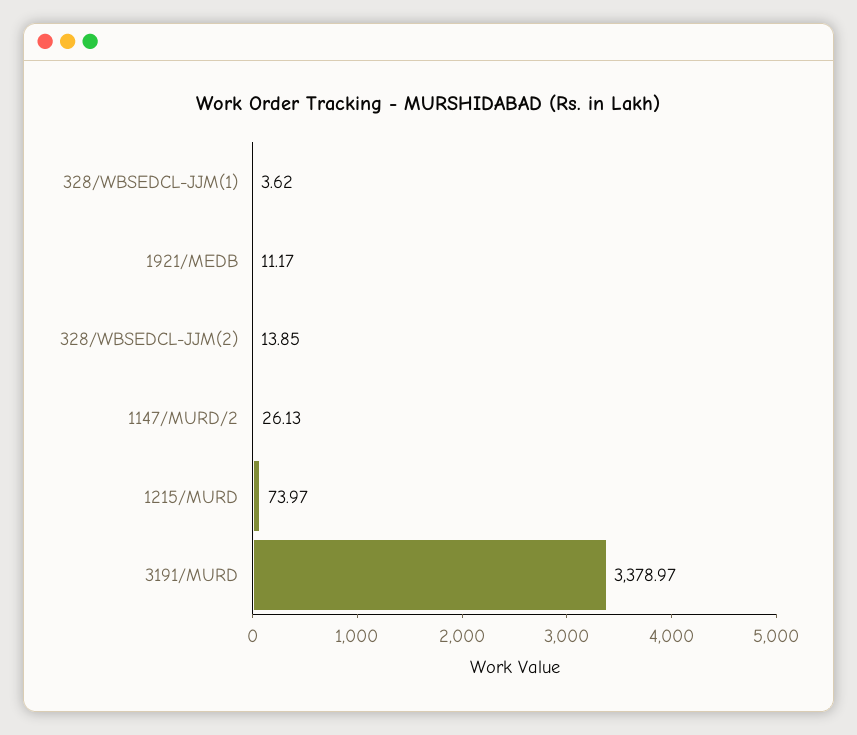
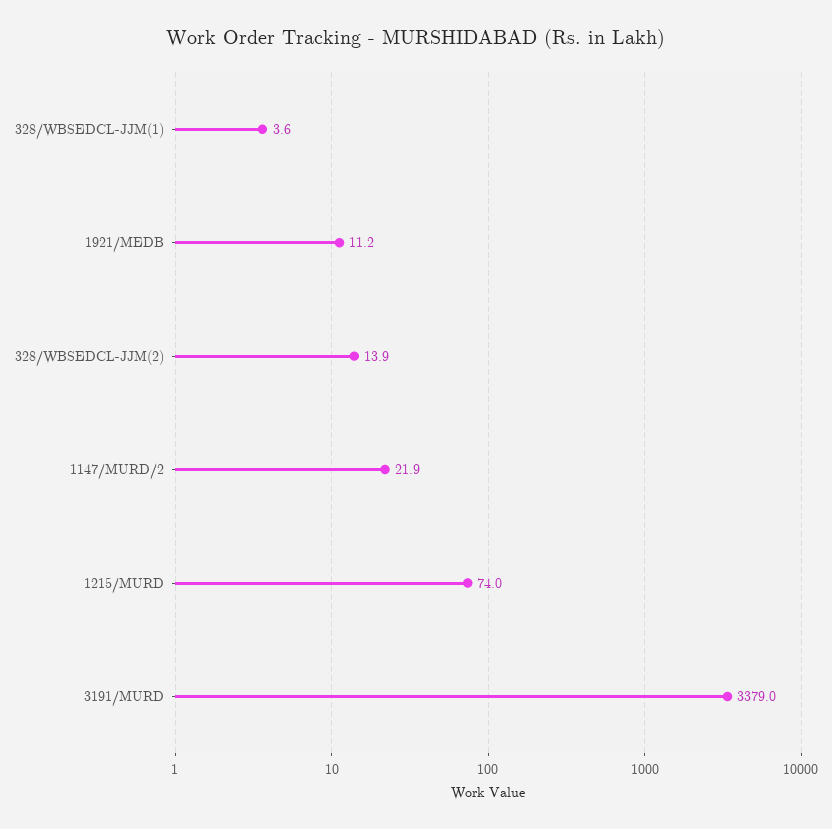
  {
    "328/WBSEDCL-JJM(1)": 3.62,
    "1921/MEDB": 11.17,
    "328/WBSEDCL-JJM(2)": 13.85,
-   "1147/MURD/2": 26.13,
+   "1147/MURD/2": 21.9,
    "1215/MURD": 73.97,
    "3191/MURD": 3378.97
  }

